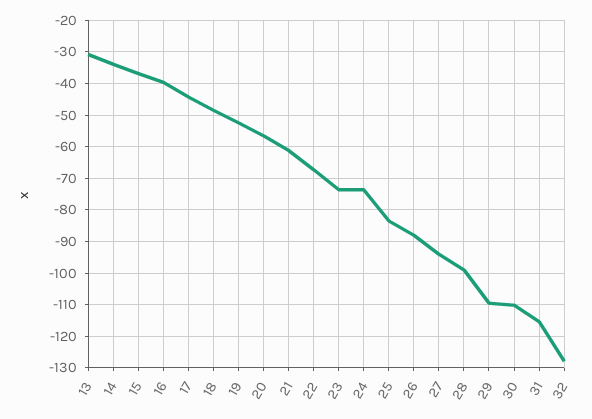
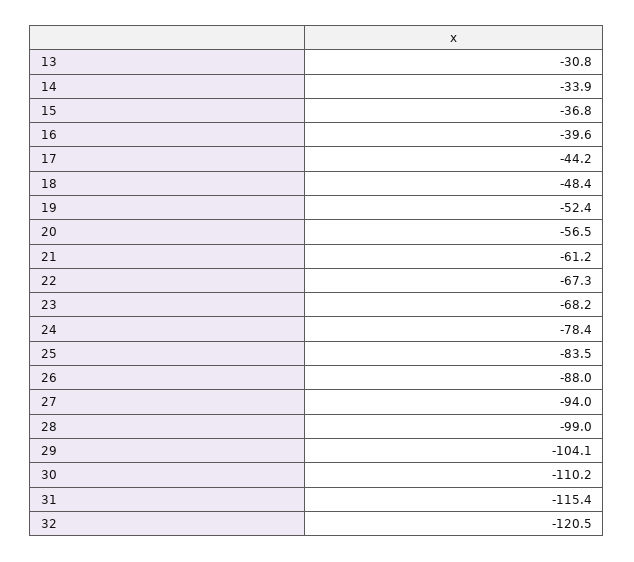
  {
    "13": -30.8,
    "14": -33.9,
    "15": -36.8,
    "16": -39.6,
    "17": -44.2,
    "18": -48.4,
    "19": -52.4,
    "20": -56.5,
    "21": -61.2,
    "22": -67.3,
-   "23": -74,
+   "23": -68.2,
-   "24": -74,
+   "24": -78.4,
    "25": -83.5,
    "26": -88,
    "27": -94,
    "28": -99,
-   "29": -110,
+   "29": -104.1,
    "30": -110.2,
    "31": -115.4,
-   "32": -128
+   "32": -120.5
  }

